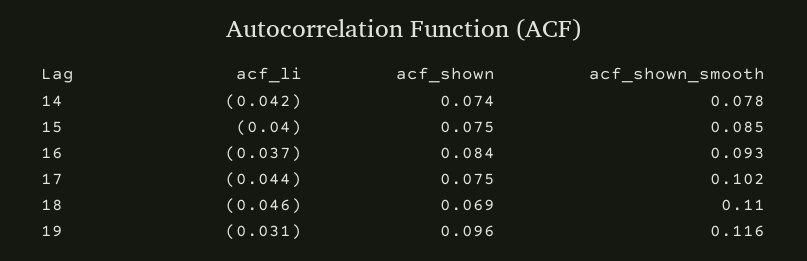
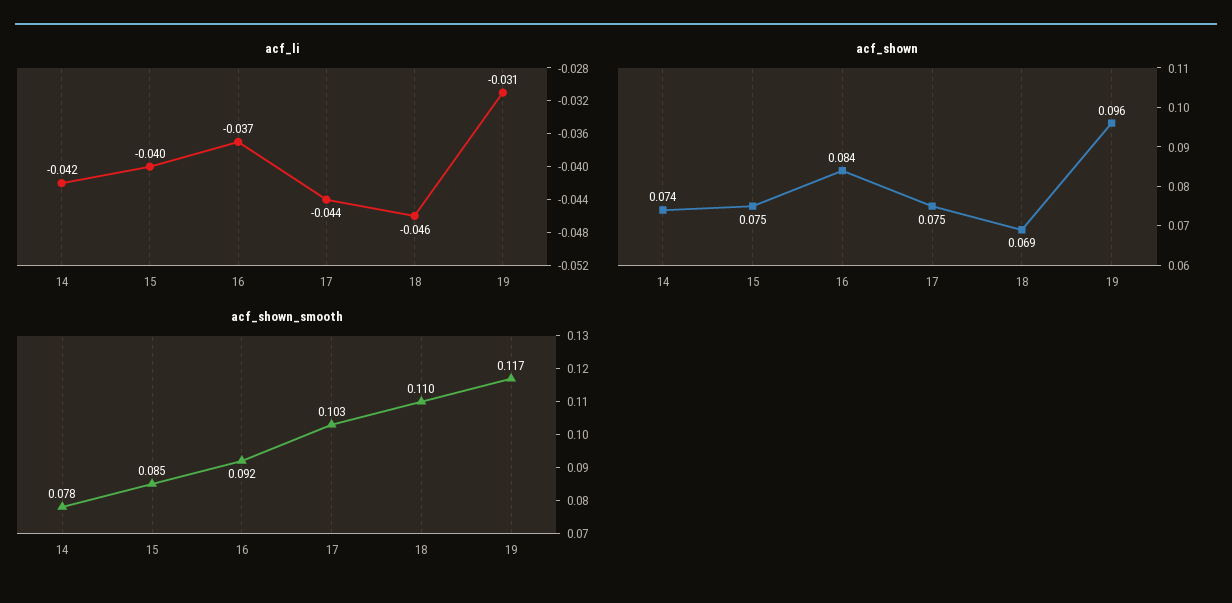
  {
    "acf_li": {
      "14": -0.042,
      "15": -0.04,
      "16": -0.037,
      "17": -0.044,
      "18": -0.046,
      "19": -0.031
    },
    "acf_shown": {
      "14": 0.074,
      "15": 0.075,
      "16": 0.084,
      "17": 0.075,
      "18": 0.069,
      "19": 0.096
    },
    "acf_shown_smooth": {
      "14": 0.078,
      "15": 0.085,
-     "16": 0.093,
+     "16": 0.092,
-     "17": 0.102,
+     "17": 0.103,
      "18": 0.11,
-     "19": 0.116
+     "19": 0.117
    }
  }

